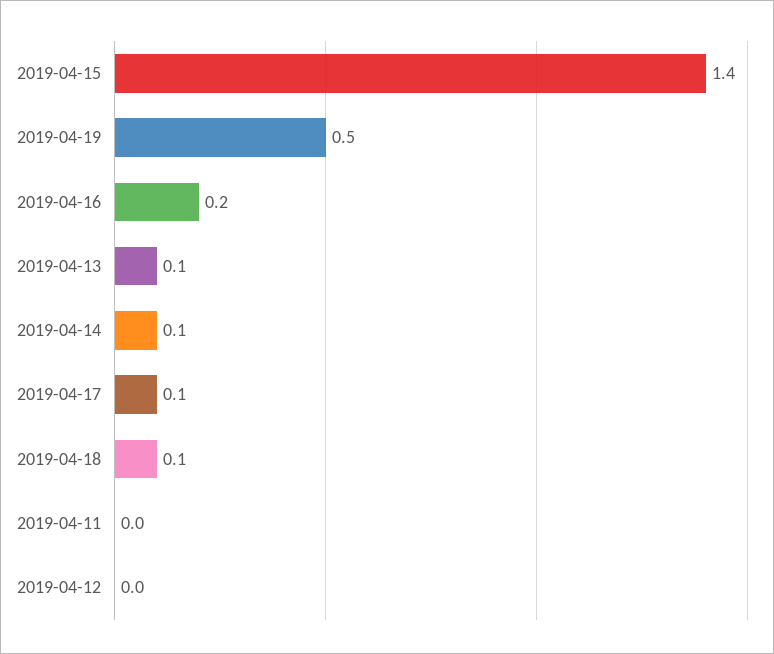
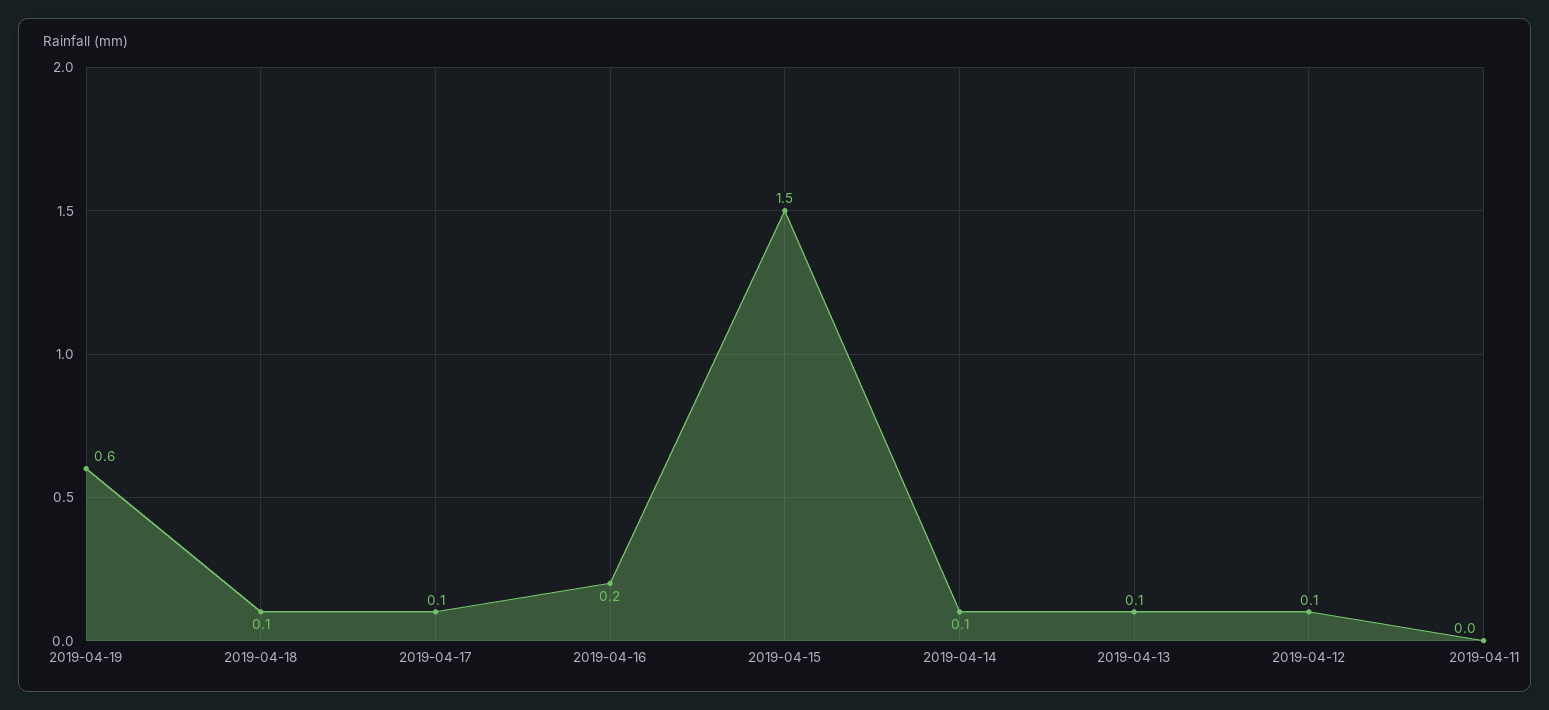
  {
-   "2019-04-15": 1.4,
+   "2019-04-15": 1.5,
-   "2019-04-19": 0.5,
+   "2019-04-19": 0.6,
    "2019-04-16": 0.2,
    "2019-04-13": 0.1,
    "2019-04-14": 0.1,
    "2019-04-17": 0.1,
    "2019-04-18": 0.1,
    "2019-04-11": 0,
-   "2019-04-12": 0
+   "2019-04-12": 0.1
  }

